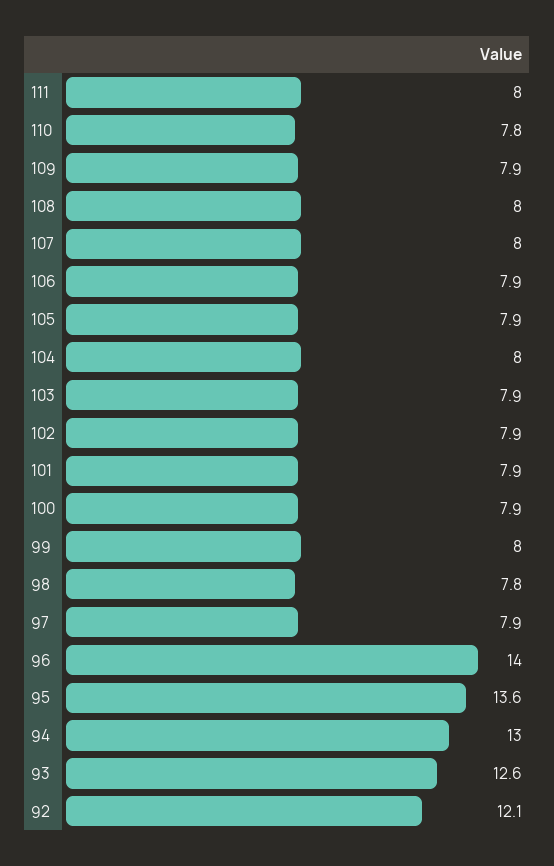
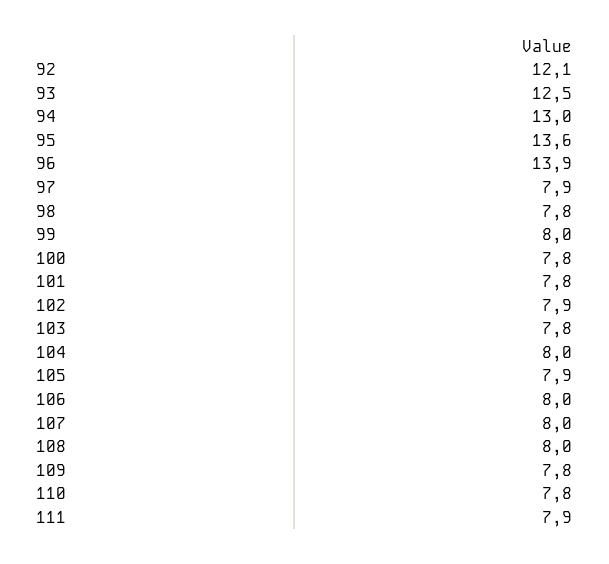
  {
-   "111": 8,
+   "111": 7.9,
    "110": 7.8,
-   "109": 7.9,
+   "109": 7.8,
    "108": 8,
    "107": 8,
-   "106": 7.9,
+   "106": 8,
    "105": 7.9,
    "104": 8,
-   "103": 7.9,
+   "103": 7.8,
    "102": 7.9,
-   "101": 7.9,
+   "101": 7.8,
-   "100": 7.9,
+   "100": 7.8,
    "99": 8,
    "98": 7.8,
    "97": 7.9,
-   "96": 14,
+   "96": 13.9,
    "95": 13.6,
    "94": 13,
-   "93": 12.6,
+   "93": 12.5,
    "92": 12.1
  }

